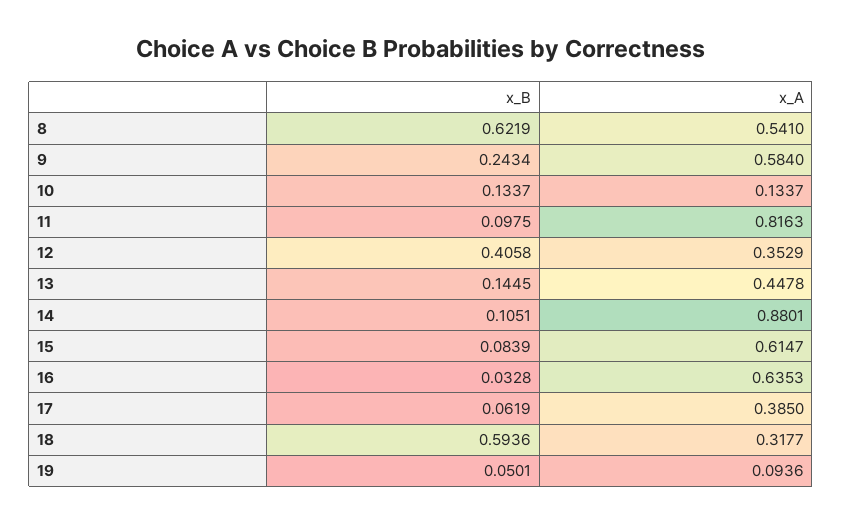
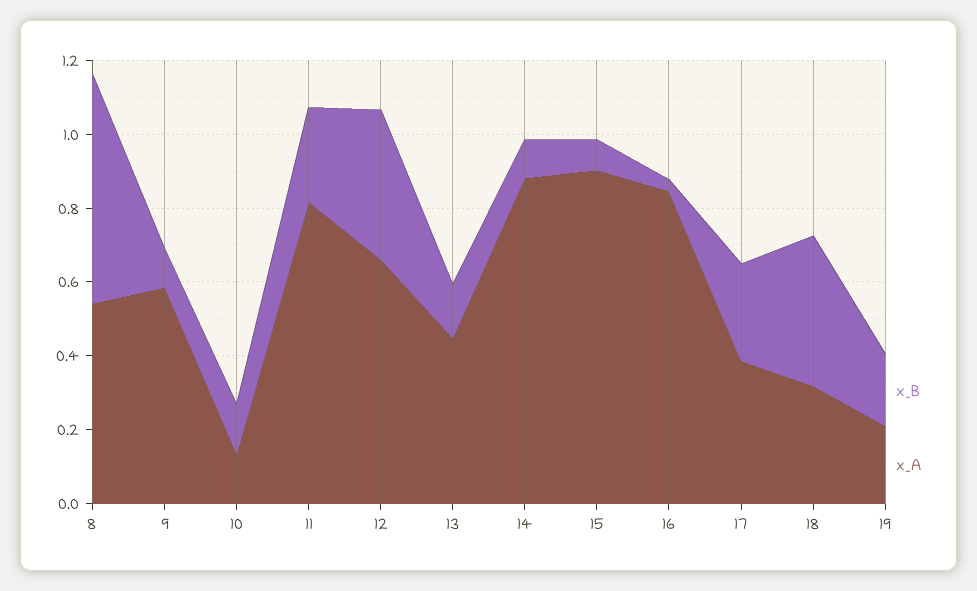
  {
    "x_B": {
      "8": 0.6219,
-     "9": 0.2434,
+     "9": 0.1,
      "10": 0.1337,
-     "11": 0.0975,
+     "11": 0.25,
      "12": 0.4058,
      "13": 0.1445,
      "14": 0.1051,
      "15": 0.0839,
      "16": 0.0328,
-     "17": 0.0619,
+     "17": 0.25,
-     "18": 0.5936,
+     "18": 0.4,
-     "19": 0.0501
+     "19": 0.2
    },
    "x_A": {
      "8": 0.541,
      "9": 0.584,
      "10": 0.1337,
      "11": 0.8163,
-     "12": 0.3529,
+     "12": 0.65,
      "13": 0.4478,
      "14": 0.8801,
-     "15": 0.6147,
+     "15": 0.9,
-     "16": 0.6353,
+     "16": 0.85,
      "17": 0.385,
      "18": 0.3177,
-     "19": 0.0936
+     "19": 0.2
    }
  }

